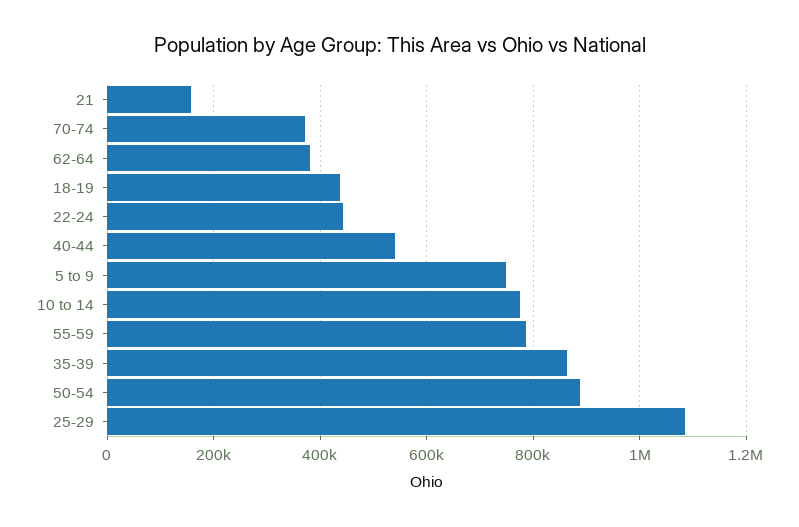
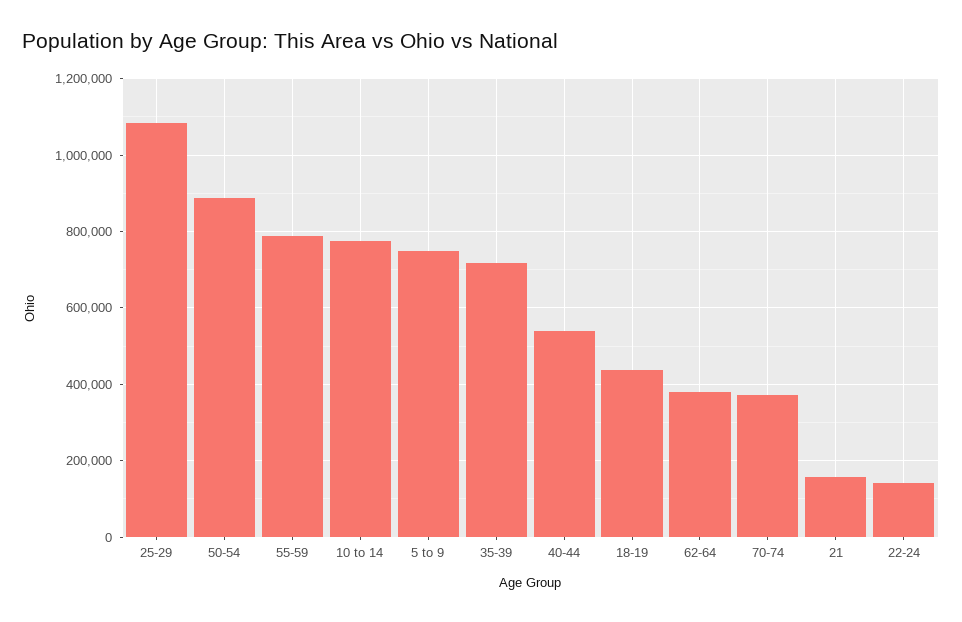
  {
    "21": 160000,
    "70-74": 380000,
    "62-64": 380000,
    "18-19": 440000,
-   "22-24": 440000,
+   "22-24": 140000,
    "40-44": 540000,
    "5 to 9": 740000,
    "10 to 14": 780000,
    "55-59": 780000,
-   "35-39": 860000,
+   "35-39": 720000,
    "50-54": 880000,
    "25-29": 1080000
  }

